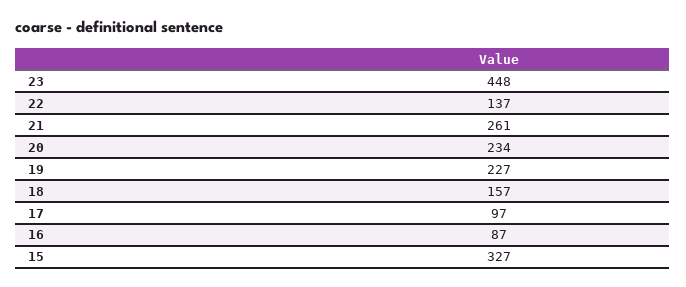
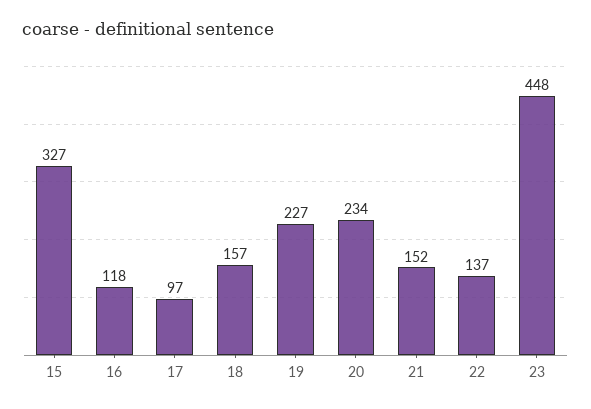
  {
    "23": 448,
    "22": 137,
-   "21": 261,
+   "21": 152,
    "20": 234,
    "19": 227,
    "18": 157,
    "17": 97,
-   "16": 87,
+   "16": 118,
    "15": 327
  }

